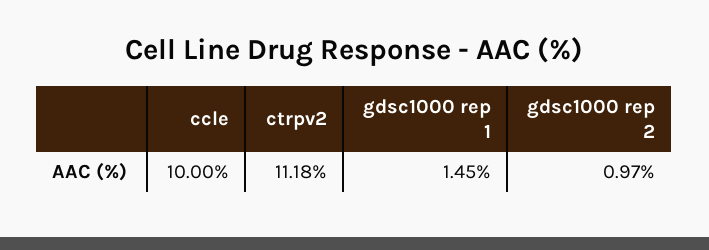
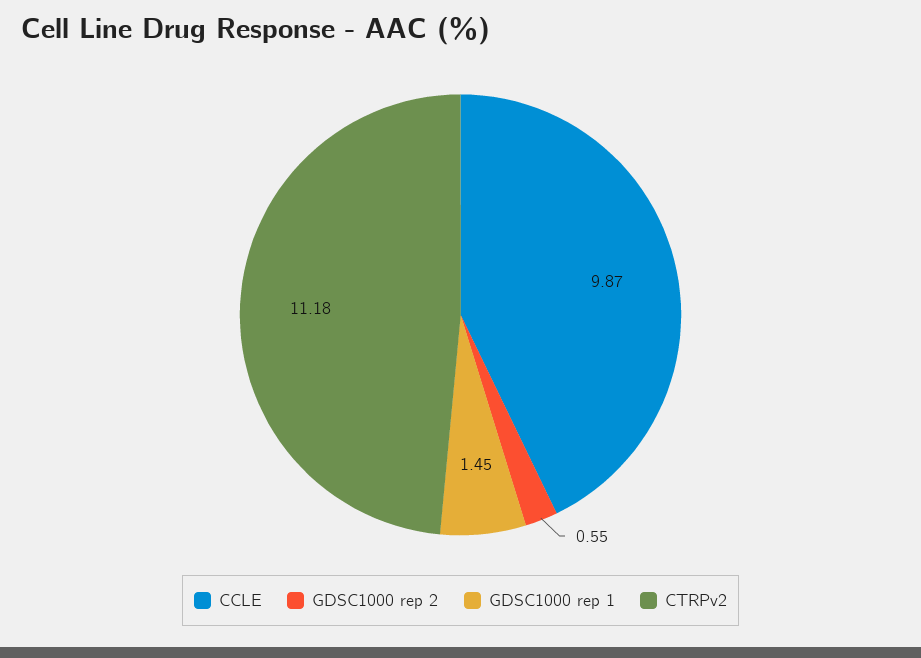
  {
-   "ccle": 10,
+   "ccle": 9.87,
    "ctrpv2": 11.18,
    "gdsc1000 rep 1": 1.45,
-   "gdsc1000 rep 2": 0.97
+   "gdsc1000 rep 2": 0.55
  }

